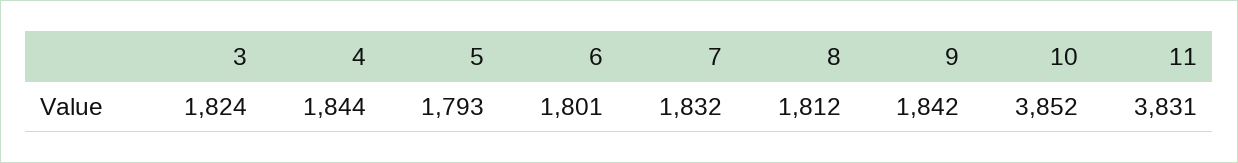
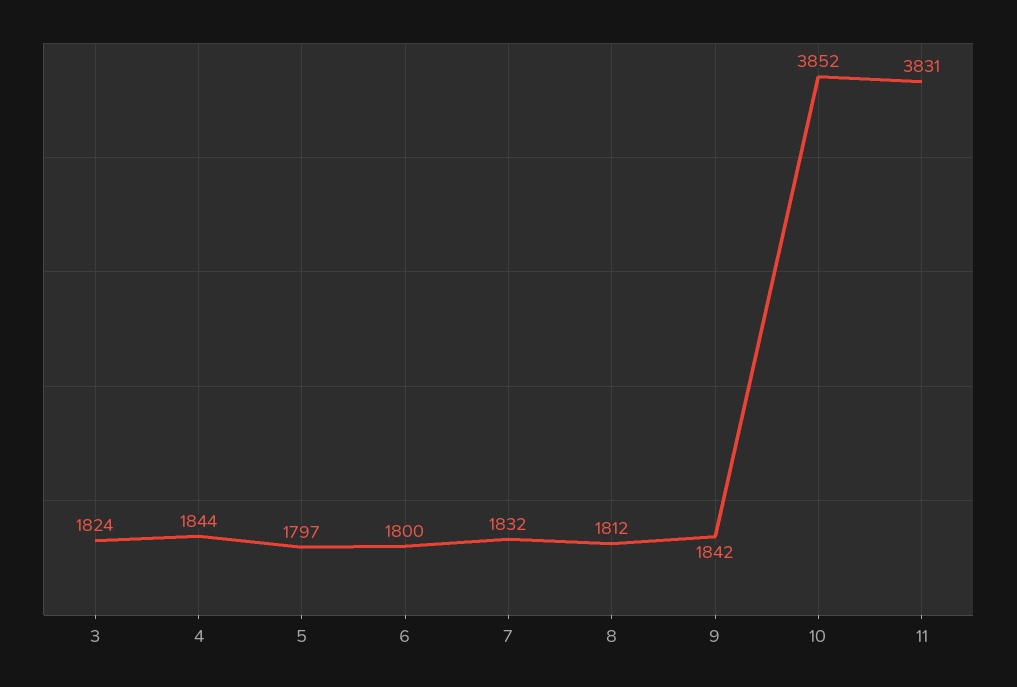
  {
    "3": 1824,
    "4": 1844,
-   "5": 1793,
+   "5": 1797,
-   "6": 1801,
+   "6": 1800,
    "7": 1832,
    "8": 1812,
    "9": 1842,
    "10": 3852,
    "11": 3831
  }

